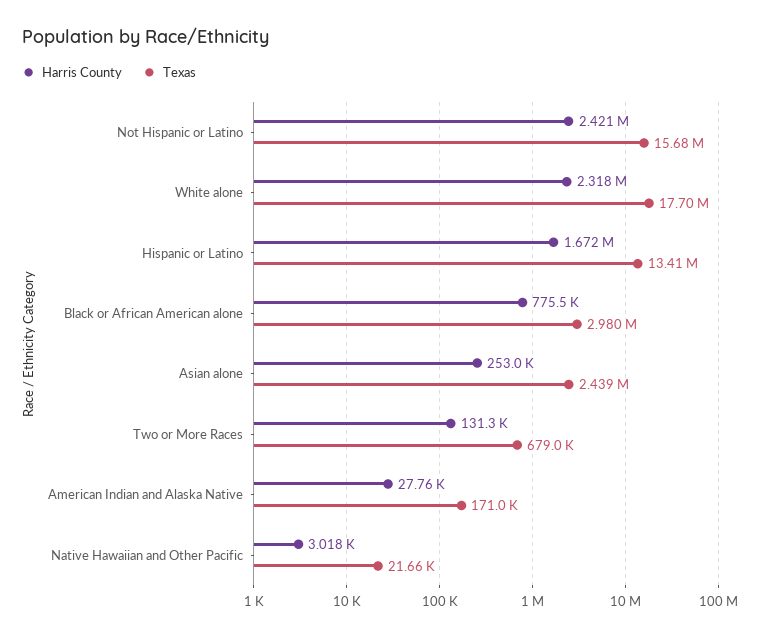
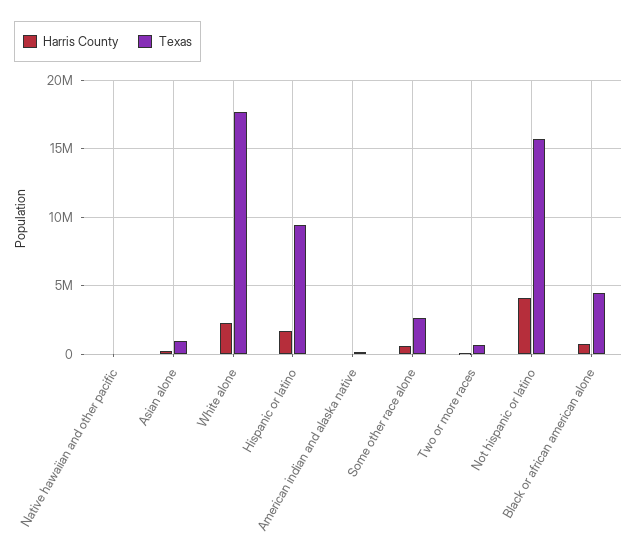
  {
    "Harris County": {
-     "Not Hispanic or Latino": 2421000,
+     "Not Hispanic or Latino": 4000000,
      "White alone": 2318000,
      "Hispanic or Latino": 1672000,
      "Black or African American alone": 775500,
      "Asian alone": 253000,
      "Two or More Races": 131300,
      "American Indian and Alaska Native": 27760,
-     "Native Hawaiian and Other Pacific": 3018
+     "Native Hawaiian and Other Pacific": 3018,
+     "Some other race alone": 500000
    },
    "Texas": {
      "Not Hispanic or Latino": 15680000,
      "White alone": 17700000,
-     "Hispanic or Latino": 13410000,
+     "Hispanic or Latino": 9500000,
-     "Black or African American alone": 2980000,
+     "Black or African American alone": 4500000,
-     "Asian alone": 2439000,
+     "Asian alone": 1000000,
      "Two or More Races": 679000,
      "American Indian and Alaska Native": 171000,
-     "Native Hawaiian and Other Pacific": 21660
+     "Native Hawaiian and Other Pacific": 21660,
+     "Some other race alone": 2500000
    }
  }

